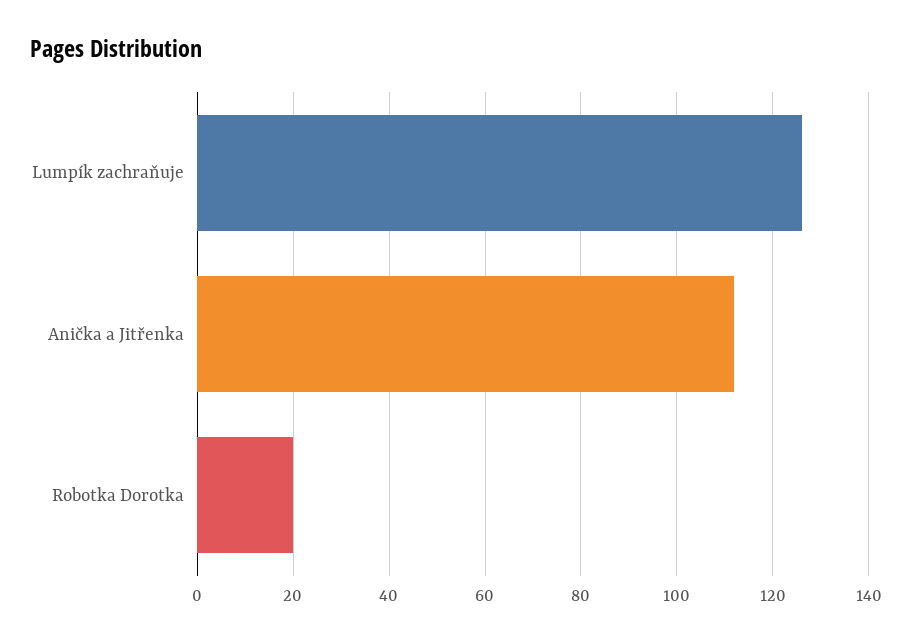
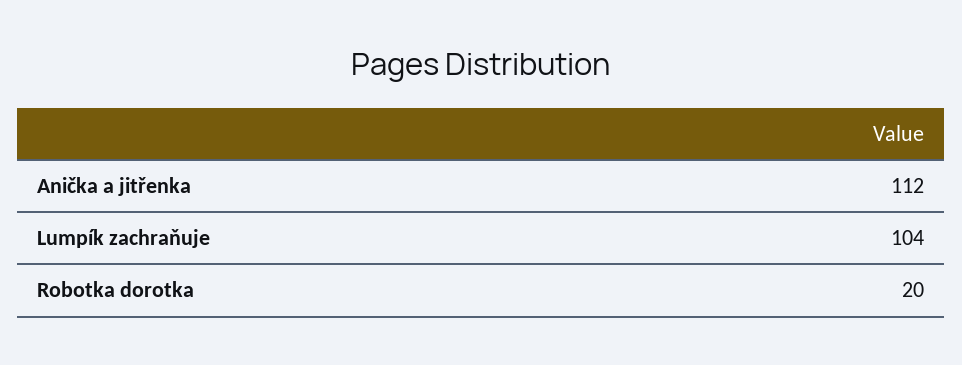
  {
-   "Lumpík zachraňuje": 125,
+   "Lumpík zachraňuje": 104,
    "Anička a Jitřenka": 112,
    "Robotka Dorotka": 20
  }

